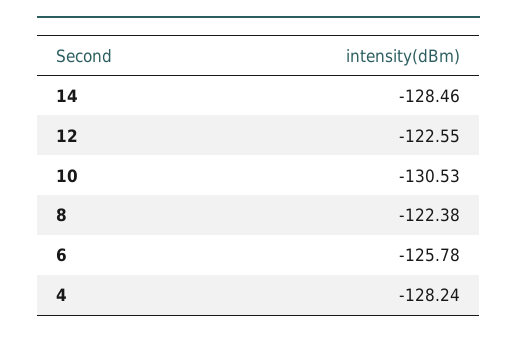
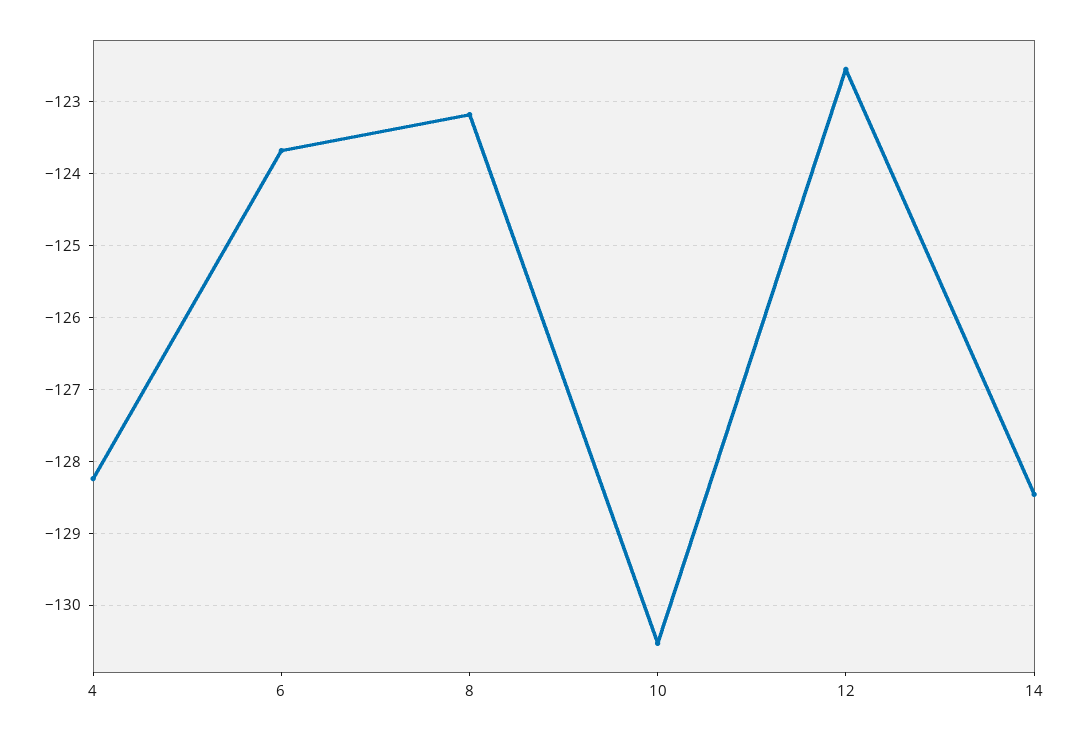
  {
    "14": -128.46,
    "12": -122.55,
    "10": -130.53,
-   "8": -122.38,
+   "8": -123.2,
-   "6": -125.78,
+   "6": -123.7,
    "4": -128.24
  }

